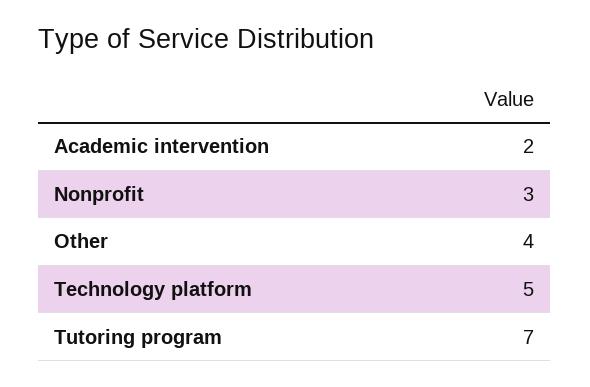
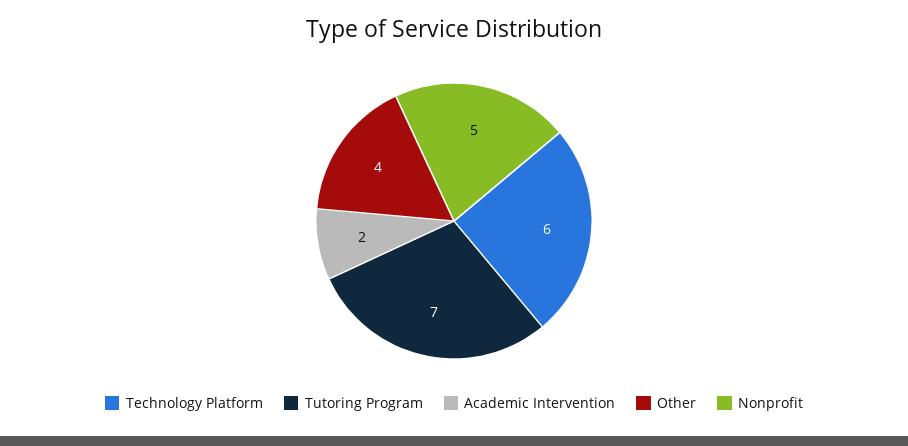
  {
    "Academic intervention": 2,
-   "Nonprofit": 3,
+   "Nonprofit": 5,
    "Other": 4,
-   "Technology platform": 5,
+   "Technology platform": 6,
    "Tutoring program": 7
  }

